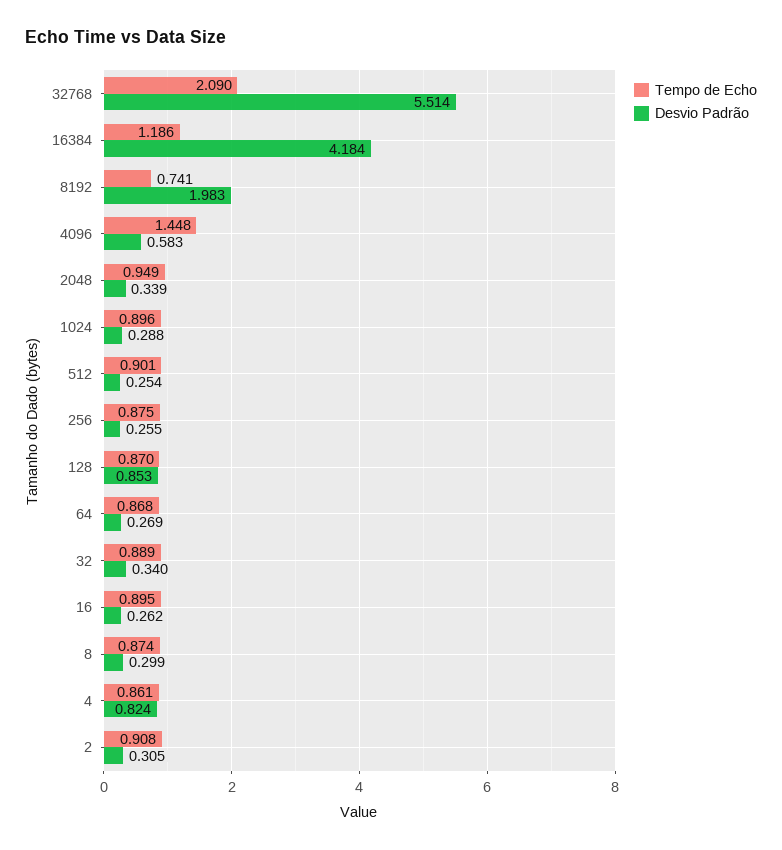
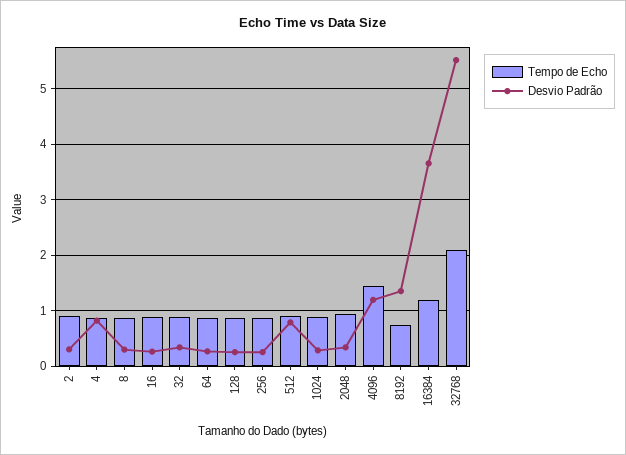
  {
    "Tempo de Echo": {
      "32768": 2.09,
      "16384": 1.186,
      "8192": 0.741,
      "4096": 1.448,
      "2048": 0.949,
      "1024": 0.896,
      "512": 0.901,
      "256": 0.875,
      "128": 0.87,
      "64": 0.868,
      "32": 0.889,
      "16": 0.895,
      "8": 0.874,
      "4": 0.861,
      "2": 0.908
    },
    "Desvio Padrão": {
      "32768": 5.514,
-     "16384": 4.184,
+     "16384": 3.6,
-     "8192": 1.983,
+     "8192": 1.4,
-     "4096": 0.583,
+     "4096": 1.2,
      "2048": 0.339,
      "1024": 0.288,
-     "512": 0.254,
+     "512": 0.8,
      "256": 0.255,
-     "128": 0.853,
+     "128": 0.2,
      "64": 0.269,
      "32": 0.34,
      "16": 0.262,
      "8": 0.299,
      "4": 0.824,
      "2": 0.305
    }
  }

